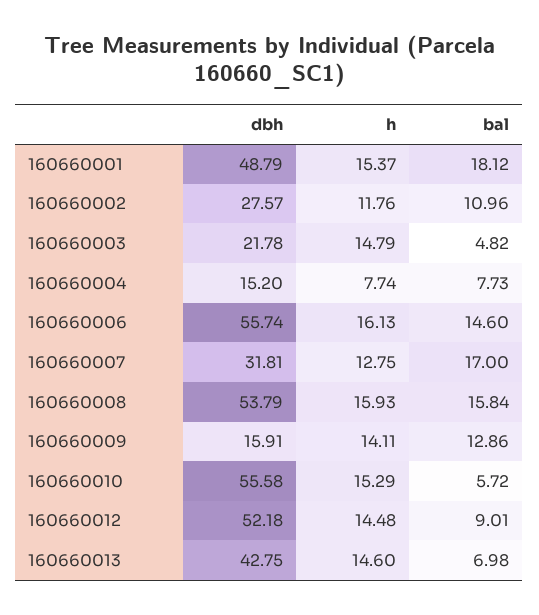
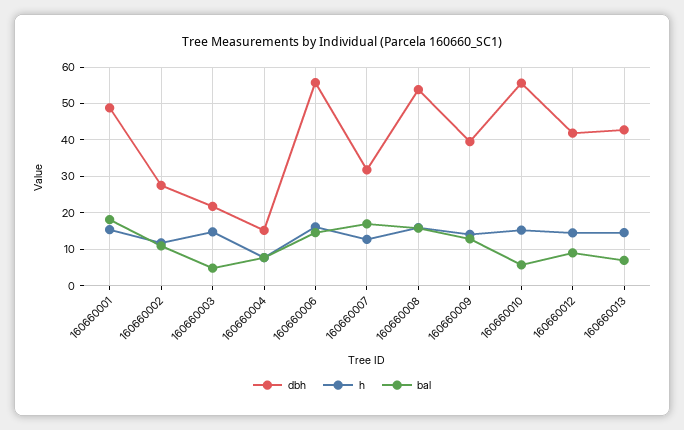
  {
    "dbh": {
      "160660001": 48.79,
      "160660002": 27.57,
      "160660003": 21.78,
      "160660004": 15.2,
      "160660006": 55.74,
      "160660007": 31.81,
      "160660008": 53.79,
-     "160660009": 15.91,
+     "160660009": 40,
      "160660010": 55.58,
-     "160660012": 52.18,
+     "160660012": 42,
      "160660013": 42.75
    },
    "h": {
      "160660001": 15.37,
      "160660002": 11.76,
      "160660003": 14.79,
      "160660004": 7.74,
      "160660006": 16.13,
      "160660007": 12.75,
      "160660008": 15.93,
      "160660009": 14.11,
      "160660010": 15.29,
      "160660012": 14.48,
      "160660013": 14.6
    },
    "bal": {
      "160660001": 18.12,
      "160660002": 10.96,
      "160660003": 4.82,
      "160660004": 7.73,
      "160660006": 14.6,
      "160660007": 17,
      "160660008": 15.84,
      "160660009": 12.86,
      "160660010": 5.72,
      "160660012": 9.01,
      "160660013": 6.98
    }
  }

